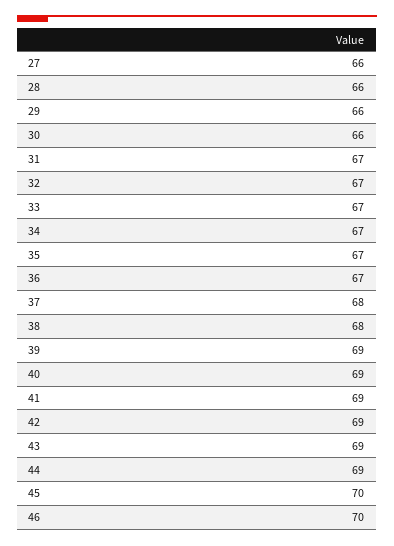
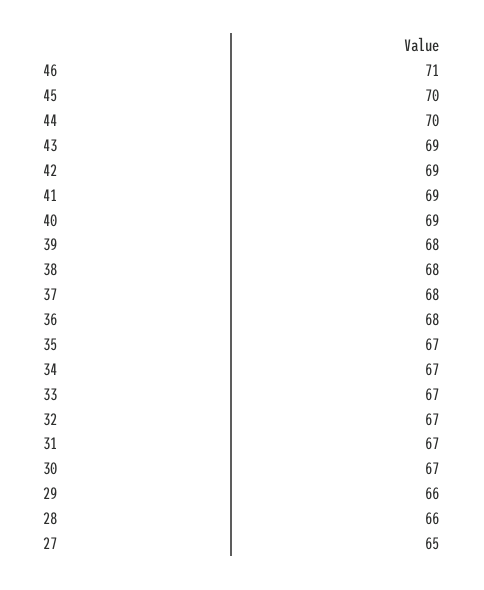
  {
-   "27": 66,
+   "27": 65,
    "28": 66,
    "29": 66,
-   "30": 66,
+   "30": 67,
    "31": 67,
    "32": 67,
    "33": 67,
    "34": 67,
    "35": 67,
-   "36": 67,
+   "36": 68,
    "37": 68,
    "38": 68,
-   "39": 69,
+   "39": 68,
    "40": 69,
    "41": 69,
    "42": 69,
    "43": 69,
-   "44": 69,
+   "44": 70,
    "45": 70,
-   "46": 70
+   "46": 71
  }

